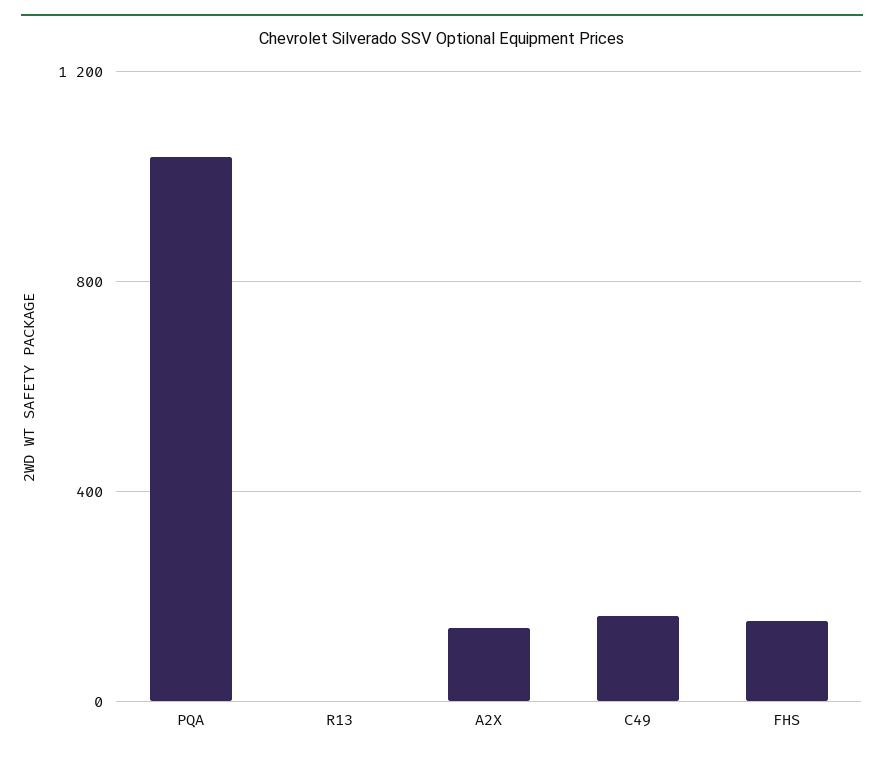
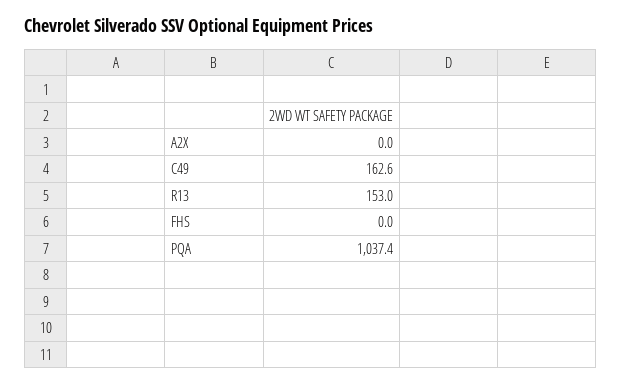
  {
    "PQA": 1037.4,
-   "R13": 0,
+   "R13": 153,
-   "A2X": 150,
+   "A2X": 0,
    "C49": 162.6,
-   "FHS": 150
+   "FHS": 0
  }

